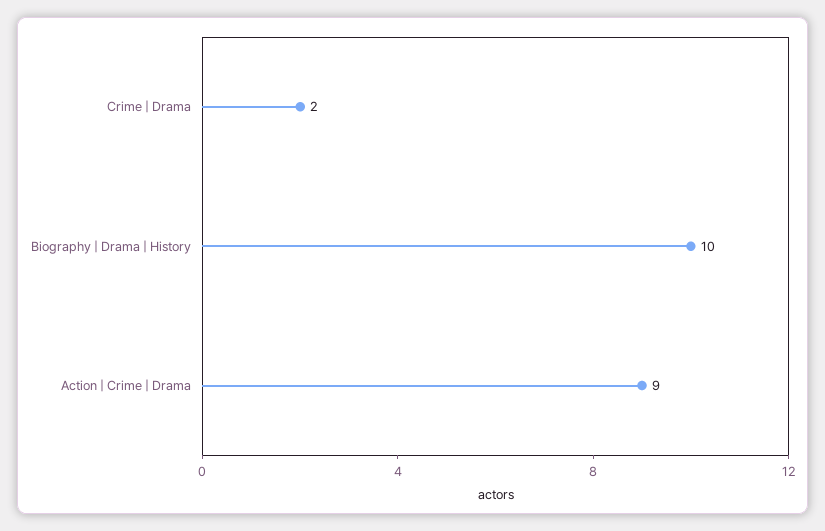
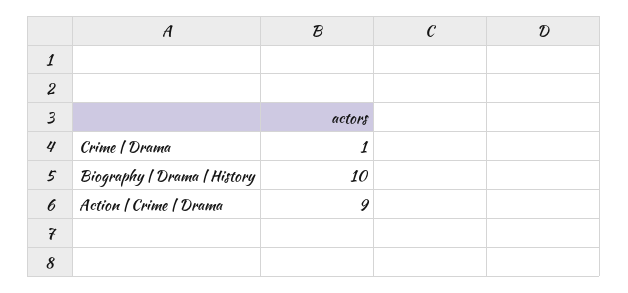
  {
-   "Crime | Drama": 2,
+   "Crime | Drama": 1,
    "Biography | Drama | History": 10,
    "Action | Crime | Drama": 9
  }

